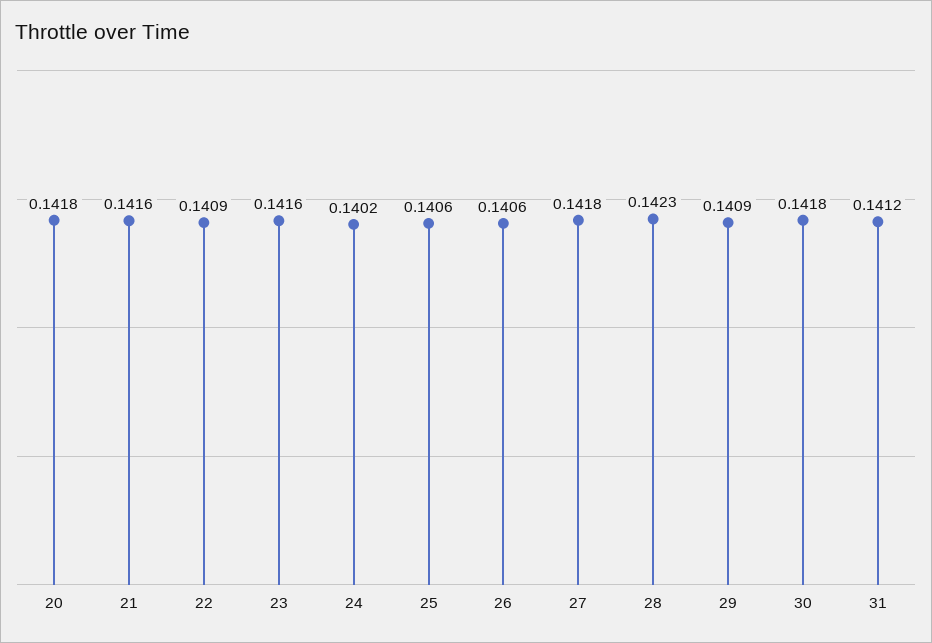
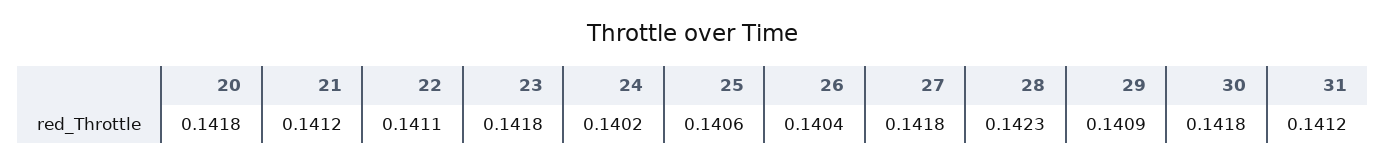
  {
    "20": 0.1418,
-   "21": 0.1416,
+   "21": 0.1412,
-   "22": 0.1409,
+   "22": 0.1411,
-   "23": 0.1416,
+   "23": 0.1418,
    "24": 0.1402,
    "25": 0.1406,
-   "26": 0.1406,
+   "26": 0.1404,
    "27": 0.1418,
    "28": 0.1423,
    "29": 0.1409,
    "30": 0.1418,
    "31": 0.1412
  }

